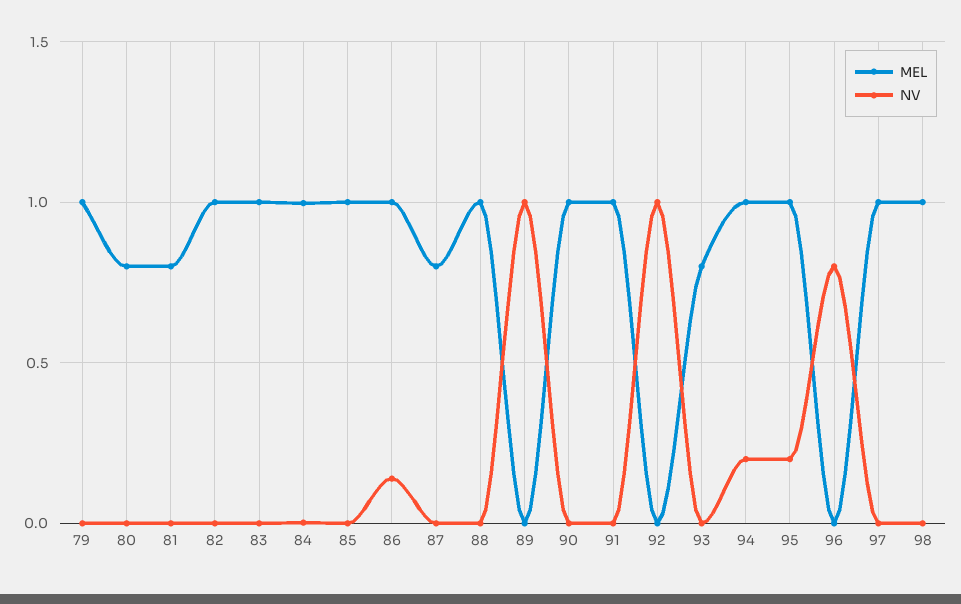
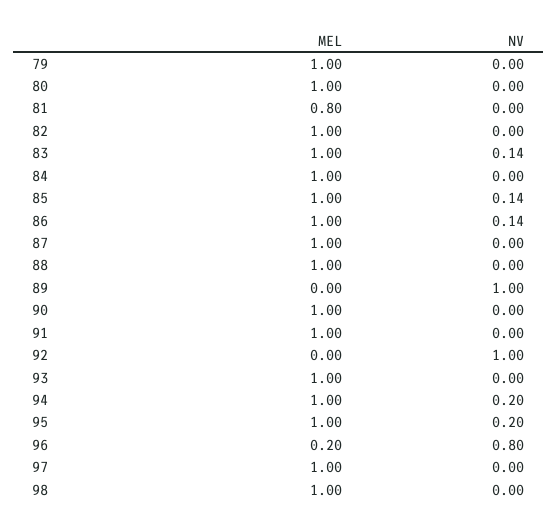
  {
    "MEL": {
      "79": 1,
-     "80": 0.8,
+     "80": 1,
      "81": 0.8,
      "82": 1,
      "83": 1,
      "84": 1,
      "85": 1,
      "86": 1,
-     "87": 0.8,
+     "87": 1,
      "88": 1,
      "89": 0,
      "90": 1,
      "91": 1,
      "92": 0,
-     "93": 0.8,
+     "93": 1,
      "94": 1,
      "95": 1,
-     "96": 0,
+     "96": 0.2,
      "97": 1,
      "98": 1
    },
    "NV": {
      "79": 0,
      "80": 0,
      "81": 0,
      "82": 0,
-     "83": 0,
+     "83": 0.14,
      "84": 0,
-     "85": 0,
+     "85": 0.14,
      "86": 0.14,
      "87": 0,
      "88": 0,
      "89": 1,
      "90": 0,
      "91": 0,
      "92": 1,
      "93": 0,
      "94": 0.2,
      "95": 0.2,
      "96": 0.8,
      "97": 0,
      "98": 0
    }
  }

